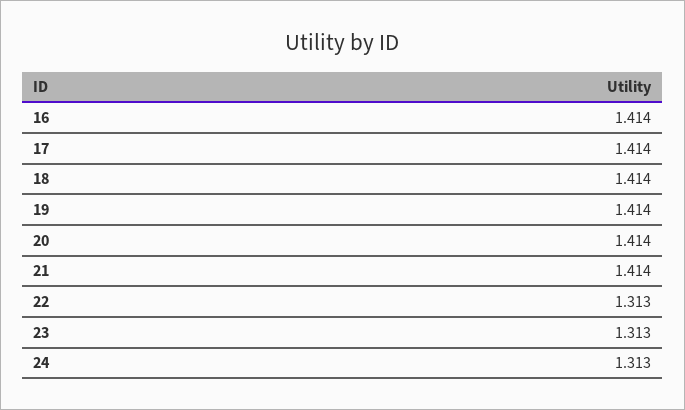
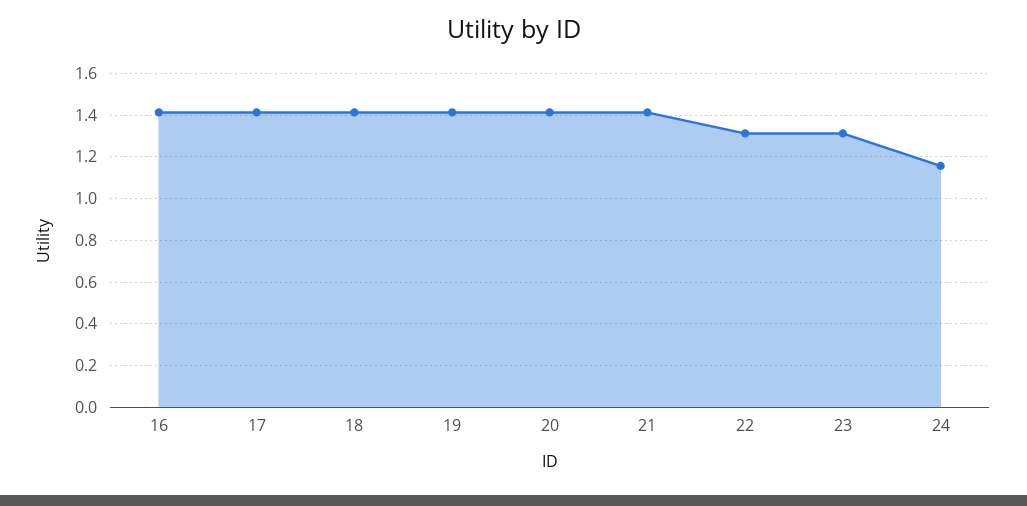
  {
    "16": 1.414,
    "17": 1.414,
    "18": 1.414,
    "19": 1.414,
    "20": 1.414,
    "21": 1.414,
    "22": 1.313,
    "23": 1.313,
-   "24": 1.313
+   "24": 1.15
  }

